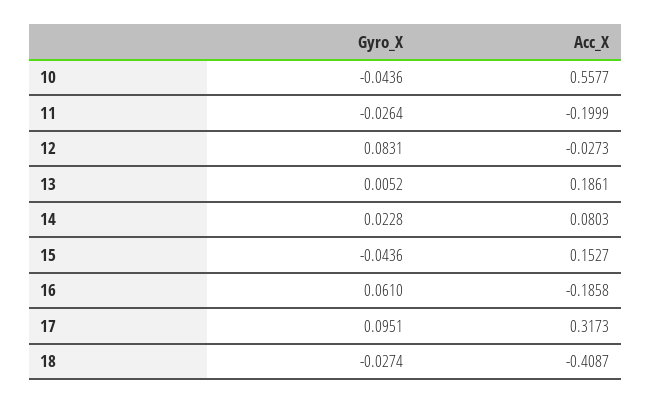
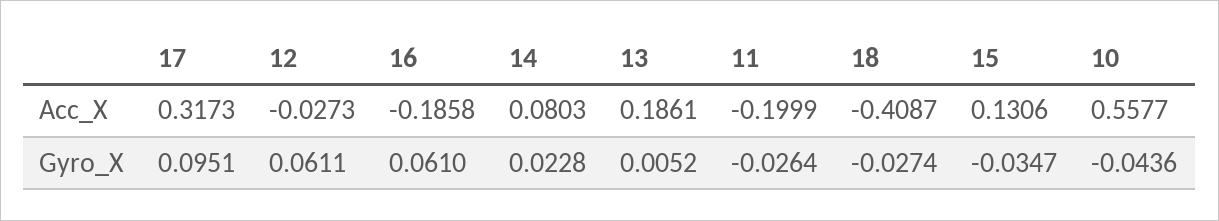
  {
    "Gyro_X": {
      "10": -0.0436,
      "11": -0.0264,
-     "12": 0.0831,
+     "12": 0.0611,
      "13": 0.0052,
      "14": 0.0228,
-     "15": -0.0436,
+     "15": -0.0347,
      "16": 0.061,
      "17": 0.0951,
      "18": -0.0274
    },
    "Acc_X": {
      "10": 0.5577,
      "11": -0.1999,
      "12": -0.0273,
      "13": 0.1861,
      "14": 0.0803,
-     "15": 0.1527,
+     "15": 0.1306,
      "16": -0.1858,
      "17": 0.3173,
      "18": -0.4087
    }
  }

